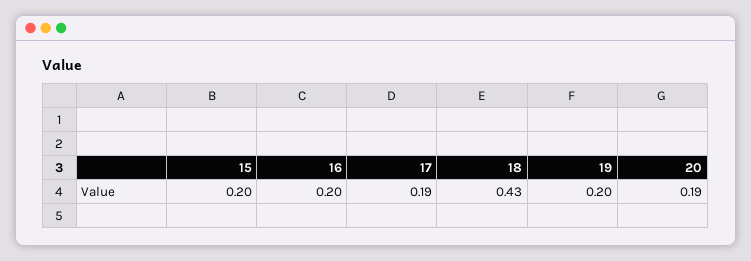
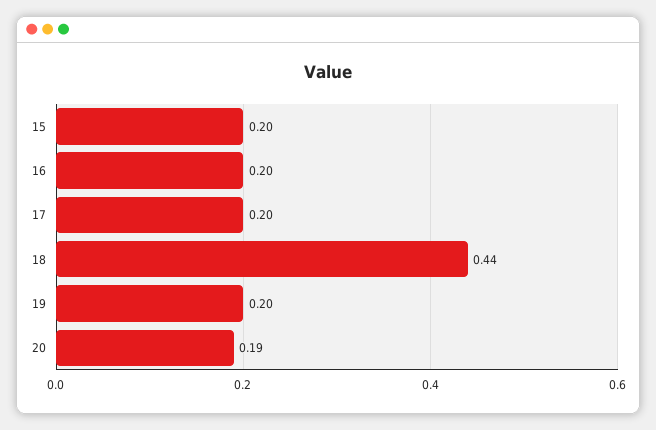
  {
    "15": 0.2,
    "16": 0.2,
-   "17": 0.19,
+   "17": 0.2,
-   "18": 0.43,
+   "18": 0.44,
    "19": 0.2,
    "20": 0.19
  }

